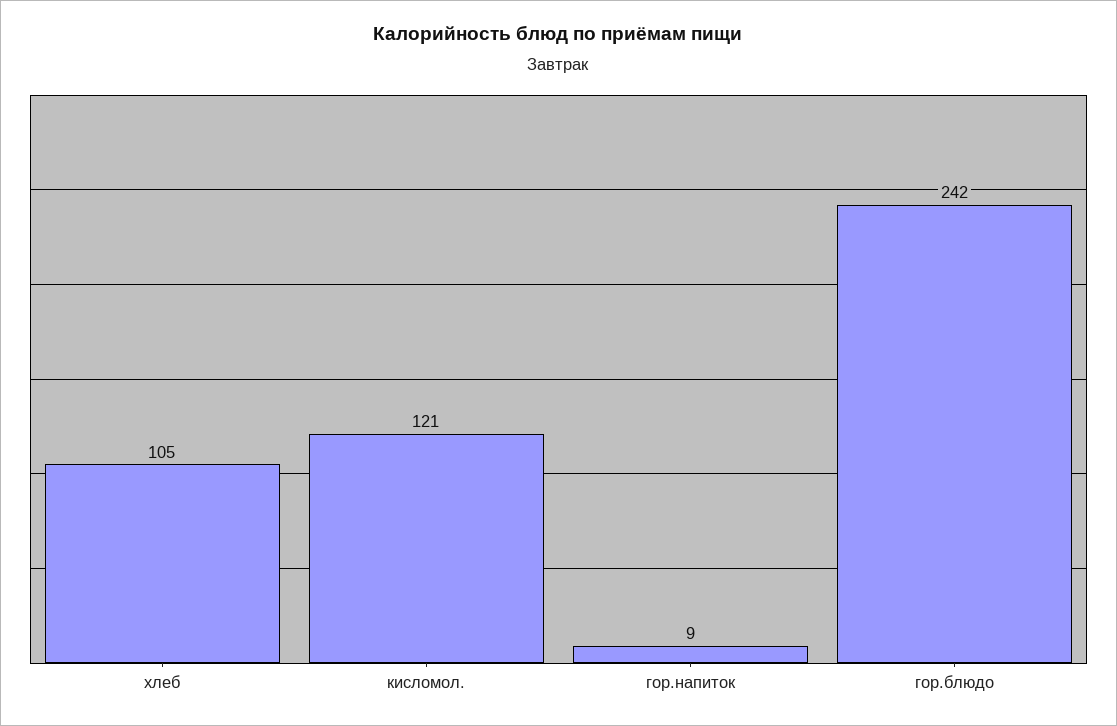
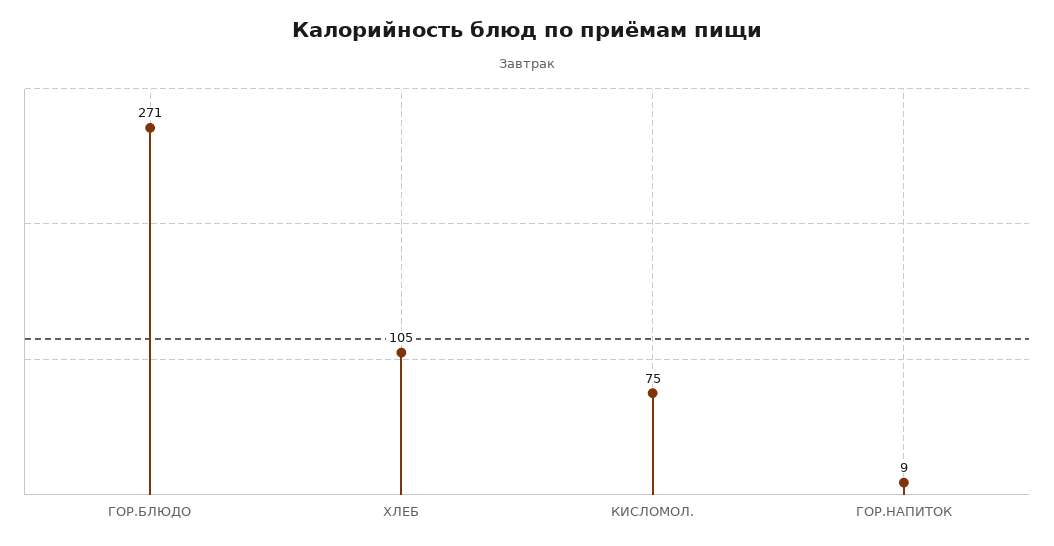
  {
    "хлеб": 105,
-   "кисломол.": 121,
+   "кисломол.": 75,
    "гор.напиток": 9,
-   "гор.блюдо": 242
+   "гор.блюдо": 271
  }

